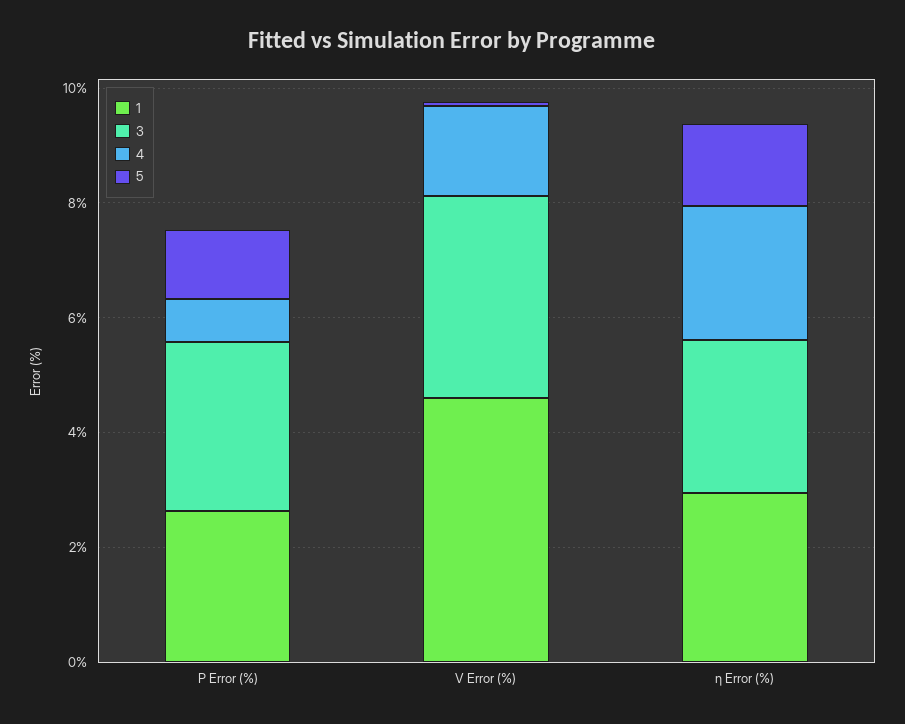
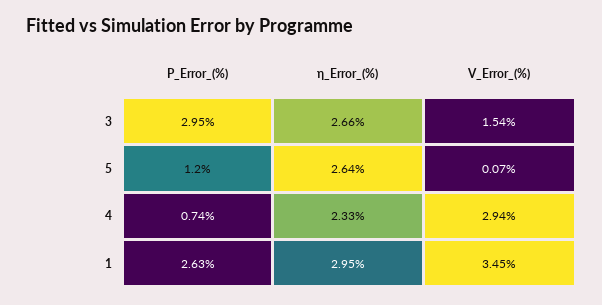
  {
    "1": {
      "P Error (%)": 2.63,
-     "V Error (%)": 4.5,
+     "V Error (%)": 3.45,
      "η Error (%)": 2.95
    },
    "3": {
      "P Error (%)": 2.95,
-     "V Error (%)": 3.5,
+     "V Error (%)": 1.54,
      "η Error (%)": 2.66
    },
    "4": {
      "P Error (%)": 0.74,
-     "V Error (%)": 1.5,
+     "V Error (%)": 2.94,
      "η Error (%)": 2.33
    },
    "5": {
      "P Error (%)": 1.2,
      "V Error (%)": 0.07,
-     "η Error (%)": 1.5
+     "η Error (%)": 2.64
    }
  }

